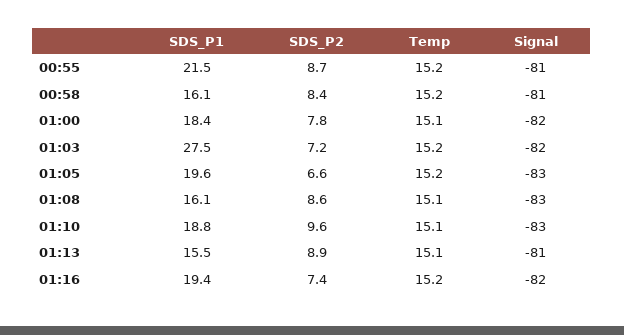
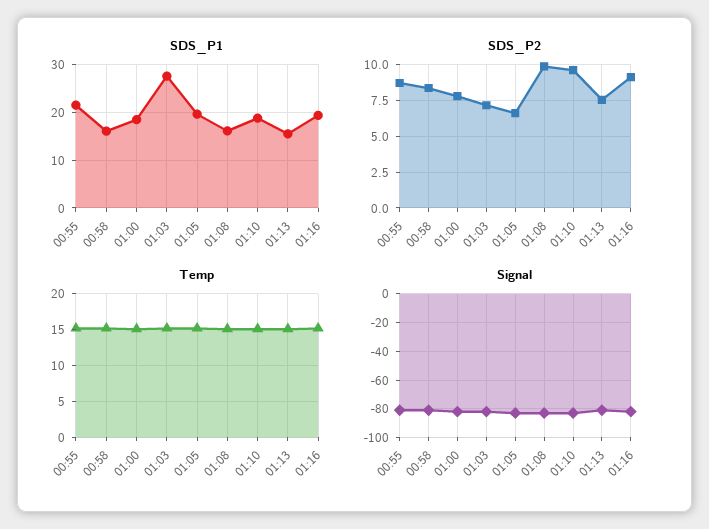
  {
    "SDS_P1": {
      "00:55": 21.5,
      "00:58": 16.1,
      "01:00": 18.4,
      "01:03": 27.5,
      "01:05": 19.6,
      "01:08": 16.1,
      "01:10": 18.8,
      "01:13": 15.5,
      "01:16": 19.4
    },
    "SDS_P2": {
      "00:55": 8.7,
      "00:58": 8.4,
      "01:00": 7.8,
      "01:03": 7.2,
      "01:05": 6.6,
-     "01:08": 8.6,
+     "01:08": 10,
      "01:10": 9.6,
-     "01:13": 8.9,
+     "01:13": 7.5,
-     "01:16": 7.4
+     "01:16": 9
    },
    "Temp": {
      "00:55": 15.2,
      "00:58": 15.2,
      "01:00": 15.1,
      "01:03": 15.2,
      "01:05": 15.2,
      "01:08": 15.1,
      "01:10": 15.1,
      "01:13": 15.1,
      "01:16": 15.2
    },
    "Signal": {
      "00:55": -81,
      "00:58": -81,
      "01:00": -82,
      "01:03": -82,
      "01:05": -83,
      "01:08": -83,
      "01:10": -83,
      "01:13": -81,
      "01:16": -82
    }
  }

